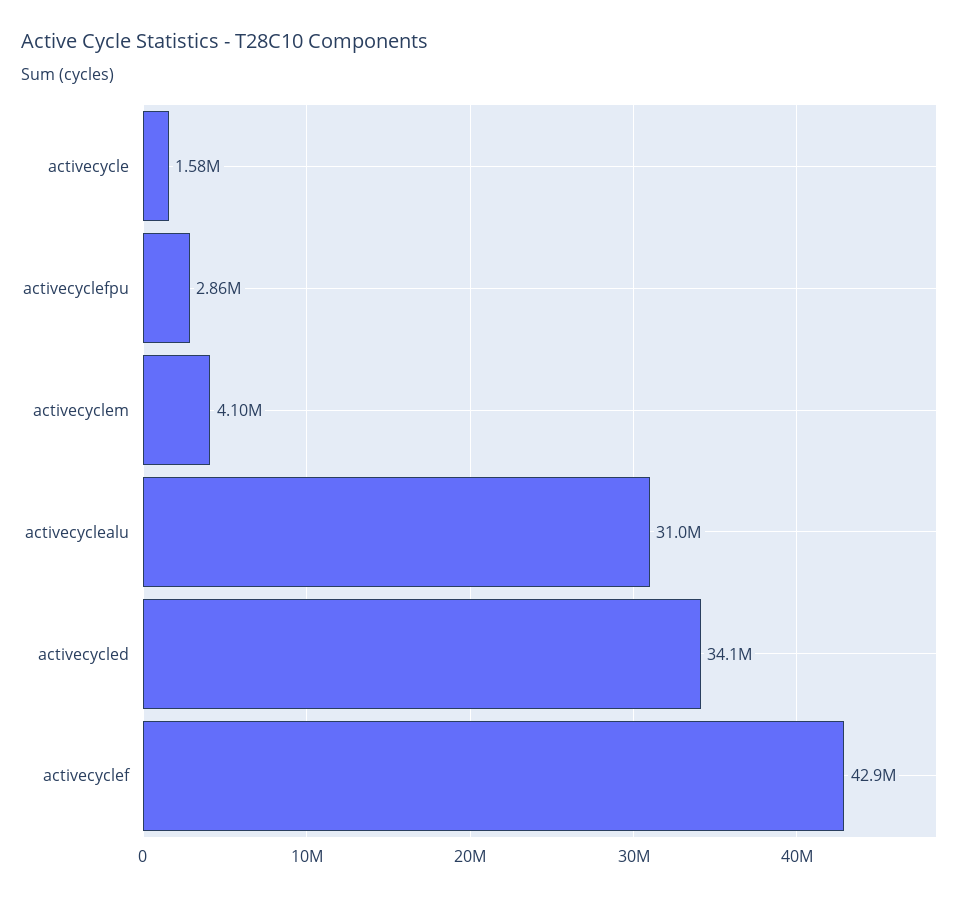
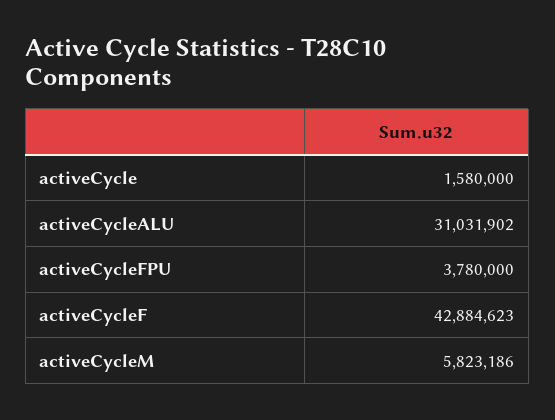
  {
    "activecycle": 1580000,
-   "activecyclefpu": 2860000,
+   "activecyclefpu": 3780000,
-   "activecyclem": 4100000,
+   "activecyclem": 5823186,
    "activecyclealu": 31031902,
-   "activecycled": 34100000,
    "activecyclef": 42884623
  }

